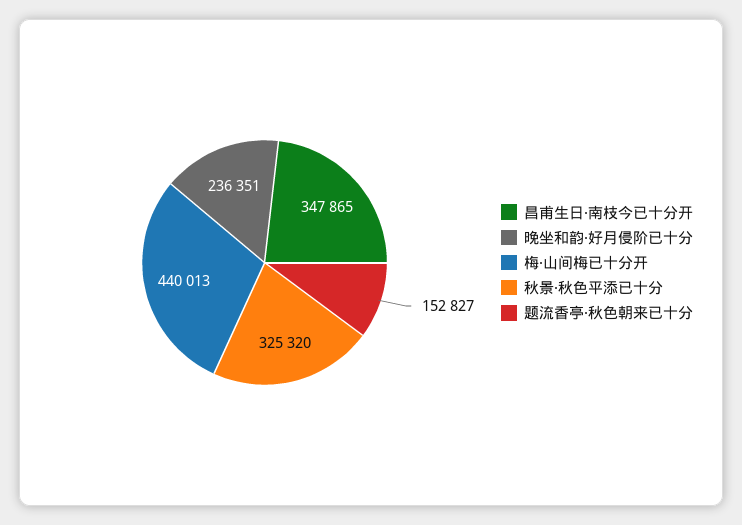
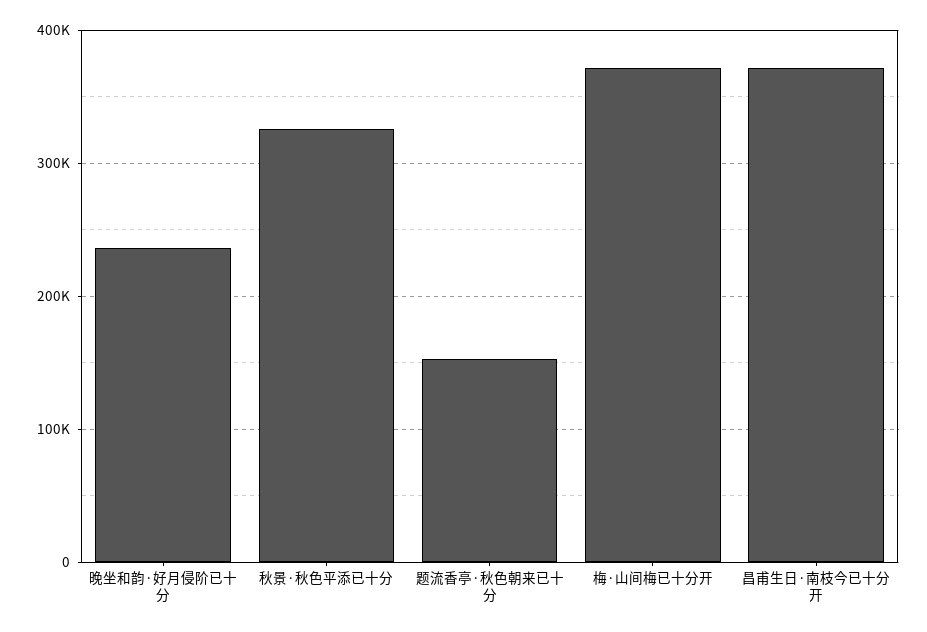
  {
-   "昌甫生日·南枝今已十分开": 347865,
+   "昌甫生日·南枝今已十分开": 370000,
    "晚坐和韵·好月侵阶已十分": 236351,
-   "梅·山间梅已十分开": 440013,
+   "梅·山间梅已十分开": 370000,
    "秋景·秋色平添已十分": 325320,
    "题流香亭·秋色朝来已十分": 152827
  }

